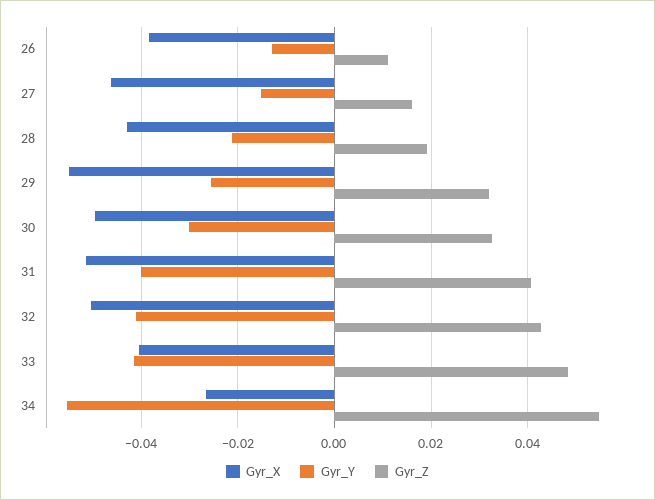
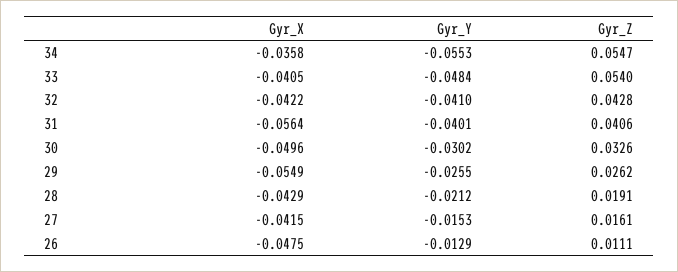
  {
    "Gyr_X": {
-     "26": -0.038,
+     "26": -0.0475,
-     "27": -0.046,
+     "27": -0.0415,
      "28": -0.0429,
      "29": -0.0549,
      "30": -0.0496,
-     "31": -0.052,
+     "31": -0.0564,
-     "32": -0.05,
+     "32": -0.0422,
      "33": -0.0405,
-     "34": -0.026
+     "34": -0.0358
    },
    "Gyr_Y": {
      "26": -0.0129,
      "27": -0.0153,
      "28": -0.0212,
      "29": -0.0255,
      "30": -0.0302,
      "31": -0.0401,
      "32": -0.041,
-     "33": -0.042,
+     "33": -0.0484,
      "34": -0.0553
    },
    "Gyr_Z": {
      "26": 0.0111,
      "27": 0.0161,
      "28": 0.0191,
-     "29": 0.032,
+     "29": 0.0262,
      "30": 0.0326,
      "31": 0.0406,
      "32": 0.0428,
-     "33": 0.048,
+     "33": 0.054,
      "34": 0.0547
    }
  }

